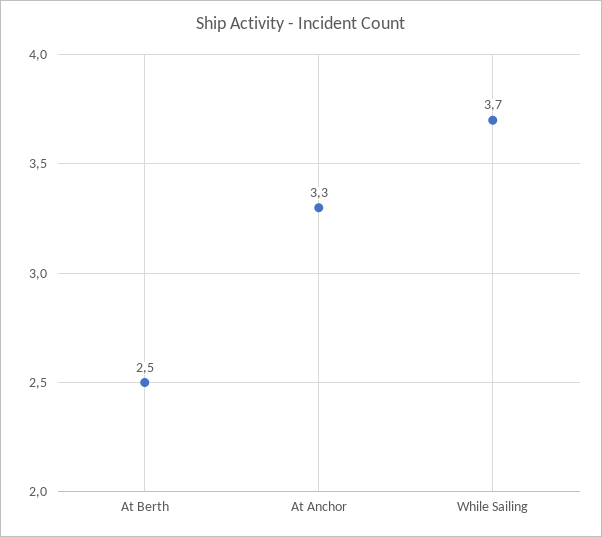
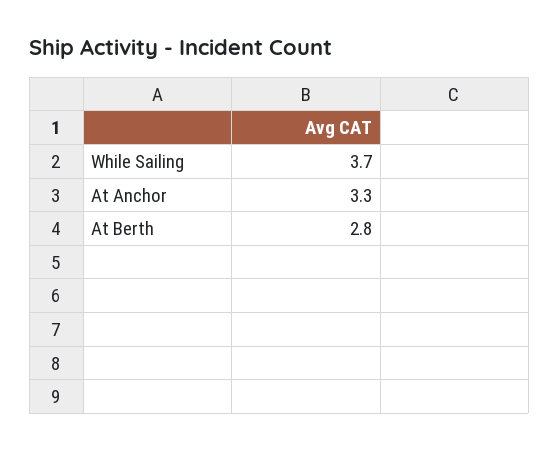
  {
-   "At Berth": 2.5,
+   "At Berth": 2.8,
    "At Anchor": 3.3,
    "While Sailing": 3.7
  }

